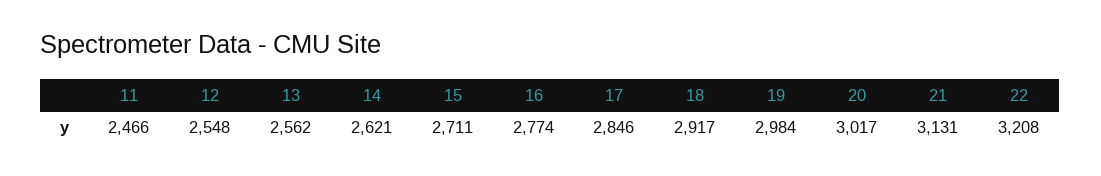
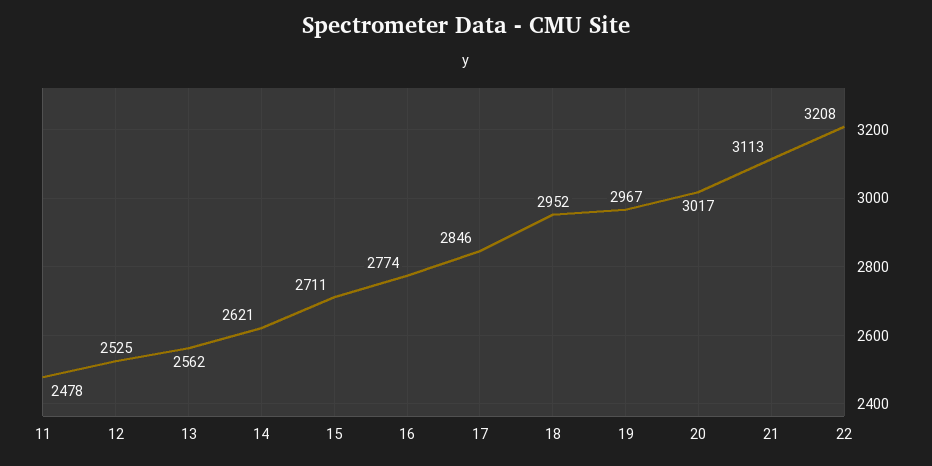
  {
-   "11": 2466,
+   "11": 2478,
-   "12": 2548,
+   "12": 2525,
    "13": 2562,
    "14": 2621,
    "15": 2711,
    "16": 2774,
    "17": 2846,
-   "18": 2917,
+   "18": 2952,
-   "19": 2984,
+   "19": 2967,
    "20": 3017,
-   "21": 3131,
+   "21": 3113,
    "22": 3208
  }

